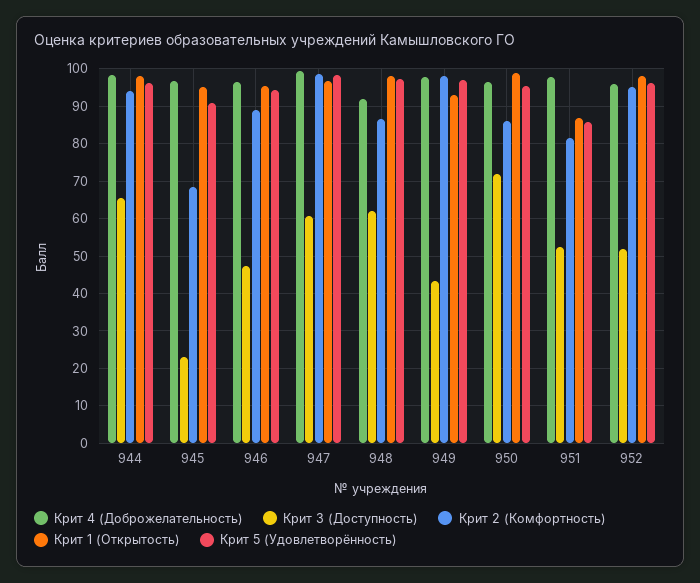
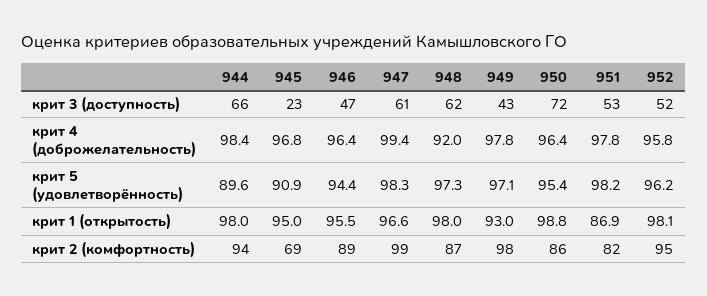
  {
    "Крит 4 (Доброжелательность)": {
      "944": 98.4,
      "945": 96.8,
      "946": 96.4,
      "947": 99.4,
      "948": 92,
      "949": 97.8,
      "950": 96.4,
      "951": 97.8,
      "952": 95.8
    },
    "Крит 3 (Доступность)": {
      "944": 66,
      "945": 23,
      "946": 47,
      "947": 61,
      "948": 62,
      "949": 43,
      "950": 72,
      "951": 53,
      "952": 52
    },
    "Крит 2 (Комфортность)": {
      "944": 94,
      "945": 69,
      "946": 89,
      "947": 99,
      "948": 87,
      "949": 98,
      "950": 86,
      "951": 82,
      "952": 95
    },
    "Крит 1 (Открытость)": {
      "944": 98,
      "945": 95,
      "946": 95.5,
      "947": 96.6,
      "948": 98,
      "949": 93,
      "950": 98.8,
      "951": 86.9,
      "952": 98.1
    },
    "Крит 5 (Удовлетворённость)": {
-     "944": 96,
+     "944": 89.6,
      "945": 90.9,
      "946": 94.4,
      "947": 98.3,
      "948": 97.3,
      "949": 97.1,
      "950": 95.4,
-     "951": 86,
+     "951": 98.2,
      "952": 96.2
    }
  }

